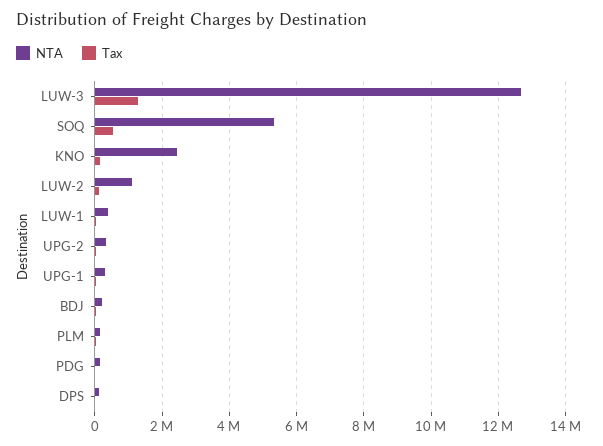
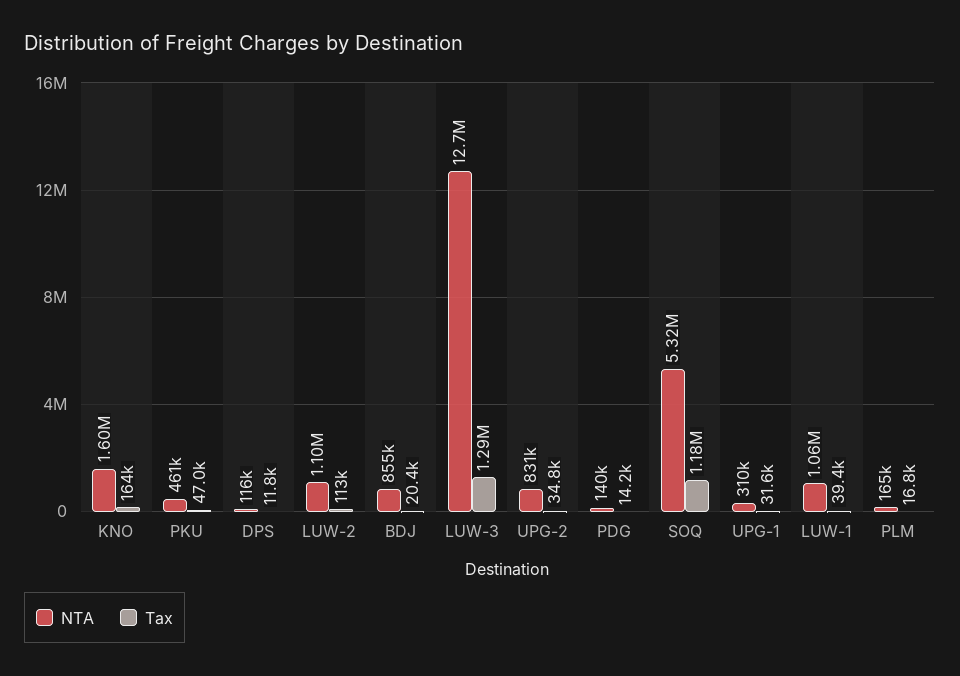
  {
    "NTA": {
      "LUW-3": 12700000,
      "SOQ": 5320000,
-     "KNO": 2400000,
+     "KNO": 1600000,
      "LUW-2": 1100000,
-     "LUW-1": 400000,
+     "LUW-1": 1060000,
-     "UPG-2": 400000,
+     "UPG-2": 831000,
      "UPG-1": 310000,
-     "BDJ": 200000,
+     "BDJ": 855000,
      "PLM": 165000,
      "PDG": 140000,
-     "DPS": 116000
+     "DPS": 116000,
+     "PKU": 461000
    },
    "Tax": {
      "LUW-3": 1290000,
-     "SOQ": 600000,
+     "SOQ": 1180000,
      "KNO": 164000,
      "LUW-2": 113000,
      "LUW-1": 39400,
      "UPG-2": 34800,
      "UPG-1": 31600,
      "BDJ": 20400,
      "PLM": 16800,
      "PDG": 14200,
-     "DPS": 11800
+     "DPS": 11800,
+     "PKU": 47000
    }
  }

